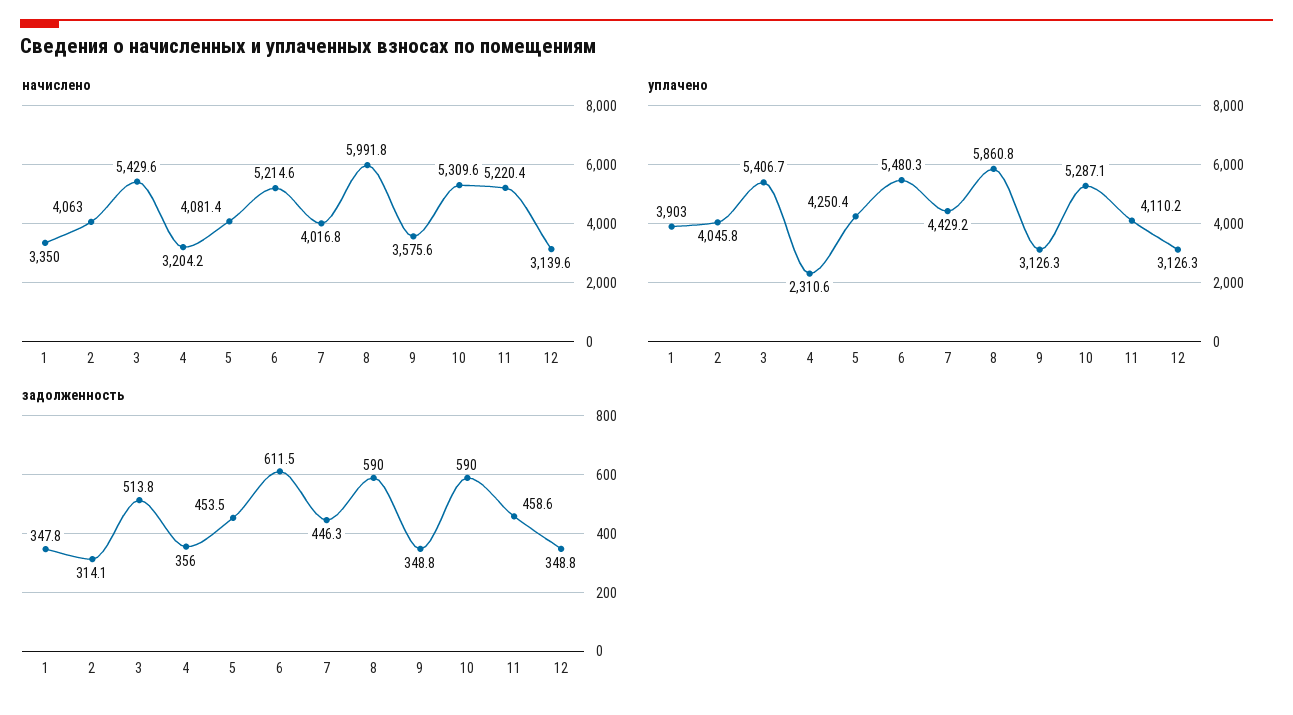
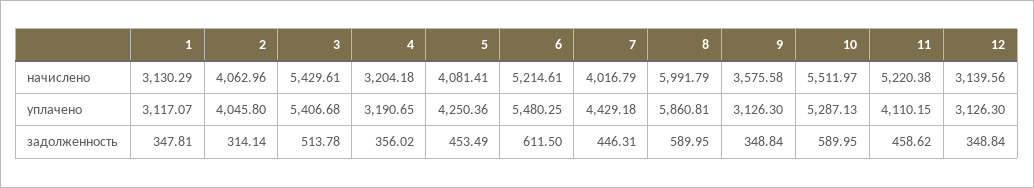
  {
    "начислено": {
-     "1": 3350,
+     "1": 3130.29,
      "2": 4062.96,
      "3": 5429.61,
      "4": 3204.18,
      "5": 4081.41,
      "6": 5214.61,
      "7": 4016.79,
      "8": 5991.79,
      "9": 3575.58,
-     "10": 5309.6,
+     "10": 5511.97,
      "11": 5220.38,
      "12": 3139.56
    },
    "уплачено": {
-     "1": 3903,
+     "1": 3117.07,
      "2": 4045.8,
      "3": 5406.68,
-     "4": 2310.6,
+     "4": 3190.65,
      "5": 4250.36,
      "6": 5480.25,
      "7": 4429.18,
      "8": 5860.81,
      "9": 3126.3,
      "10": 5287.13,
      "11": 4110.15,
      "12": 3126.3
    },
    "задолженность": {
      "1": 347.81,
      "2": 314.14,
      "3": 513.78,
      "4": 356.02,
      "5": 453.49,
      "6": 611.5,
      "7": 446.31,
      "8": 589.95,
      "9": 348.84,
      "10": 589.95,
      "11": 458.62,
      "12": 348.84
    }
  }

